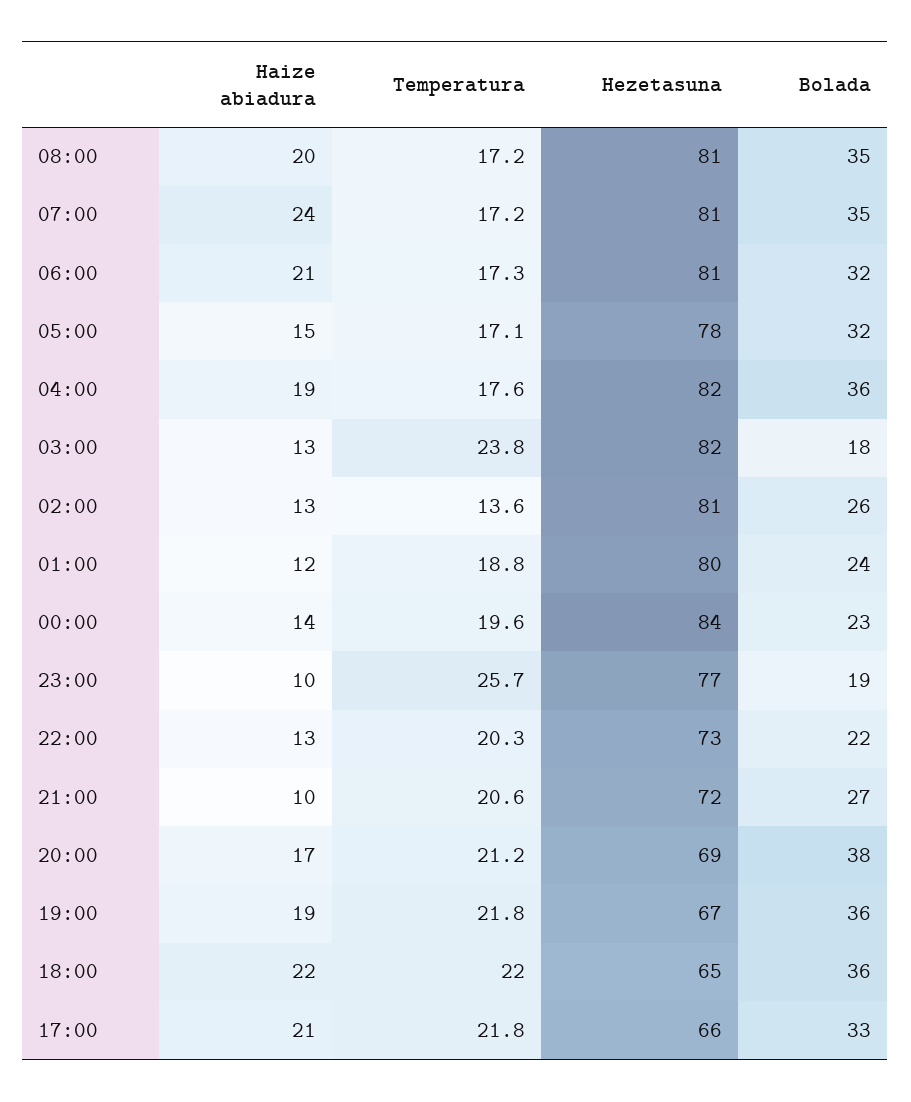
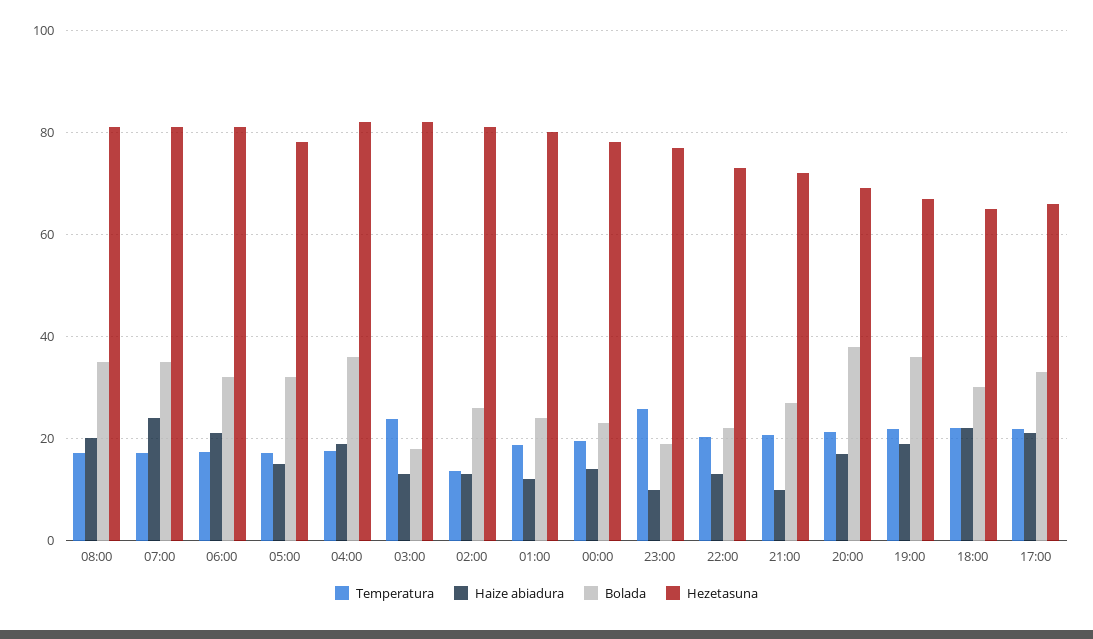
  {
    "Haize abiadura": {
      "08:00": 20,
      "07:00": 24,
      "06:00": 21,
      "05:00": 15,
      "04:00": 19,
      "03:00": 13,
      "02:00": 13,
      "01:00": 12,
      "00:00": 14,
      "23:00": 10,
      "22:00": 13,
      "21:00": 10,
      "20:00": 17,
      "19:00": 19,
      "18:00": 22,
      "17:00": 21
    },
    "Temperatura": {
      "08:00": 17.2,
      "07:00": 17.2,
      "06:00": 17.3,
      "05:00": 17.1,
      "04:00": 17.6,
      "03:00": 23.8,
      "02:00": 13.6,
      "01:00": 18.8,
      "00:00": 19.6,
      "23:00": 25.7,
      "22:00": 20.3,
      "21:00": 20.6,
      "20:00": 21.2,
      "19:00": 21.8,
      "18:00": 22,
      "17:00": 21.8
    },
    "Hezetasuna": {
      "08:00": 81,
      "07:00": 81,
      "06:00": 81,
      "05:00": 78,
      "04:00": 82,
      "03:00": 82,
      "02:00": 81,
      "01:00": 80,
-     "00:00": 84,
+     "00:00": 78,
      "23:00": 77,
      "22:00": 73,
      "21:00": 72,
      "20:00": 69,
      "19:00": 67,
      "18:00": 65,
      "17:00": 66
    },
    "Bolada": {
      "08:00": 35,
      "07:00": 35,
      "06:00": 32,
      "05:00": 32,
      "04:00": 36,
      "03:00": 18,
      "02:00": 26,
      "01:00": 24,
      "00:00": 23,
      "23:00": 19,
      "22:00": 22,
      "21:00": 27,
      "20:00": 38,
      "19:00": 36,
-     "18:00": 36,
+     "18:00": 30,
      "17:00": 33
    }
  }

